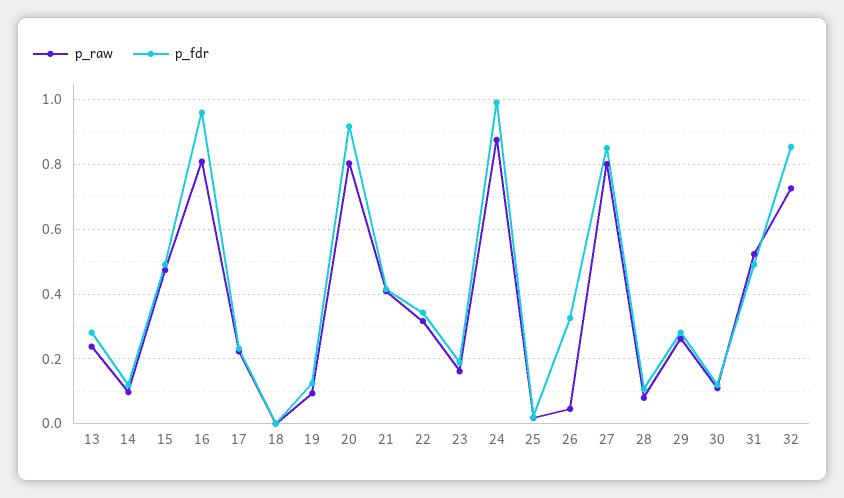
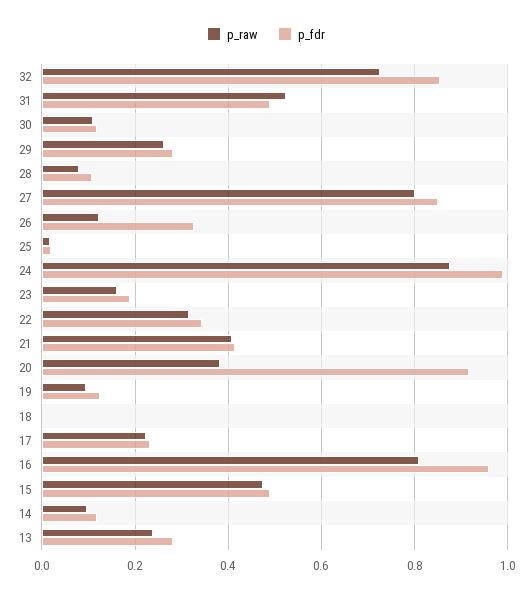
  {
    "p_raw": {
      "13": 0.24,
      "14": 0.1,
      "15": 0.48,
      "16": 0.8,
      "17": 0.22,
      "18": 0,
      "19": 0.1,
-     "20": 0.8,
+     "20": 0.38,
      "21": 0.4,
      "22": 0.32,
      "23": 0.16,
      "24": 0.88,
      "25": 0.02,
-     "26": 0.04,
+     "26": 0.12,
      "27": 0.8,
      "28": 0.08,
      "29": 0.26,
      "30": 0.1,
      "31": 0.52,
      "32": 0.72
    },
    "p_fdr": {
      "13": 0.28,
      "14": 0.12,
      "15": 0.5,
      "16": 0.96,
      "17": 0.24,
      "18": 0,
      "19": 0.12,
      "20": 0.92,
      "21": 0.42,
      "22": 0.34,
      "23": 0.18,
      "24": 1,
      "25": 0.02,
      "26": 0.32,
      "27": 0.86,
      "28": 0.1,
      "29": 0.28,
      "30": 0.12,
      "31": 0.5,
      "32": 0.86
    }
  }

